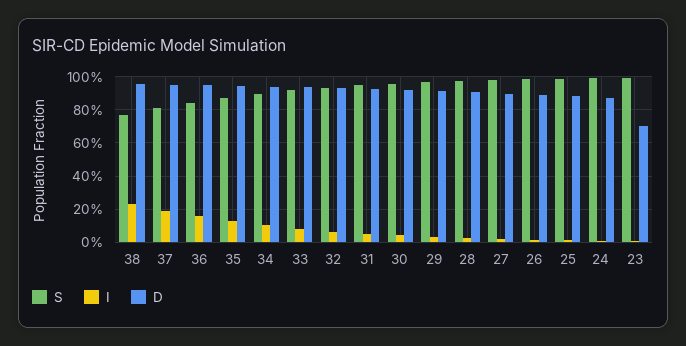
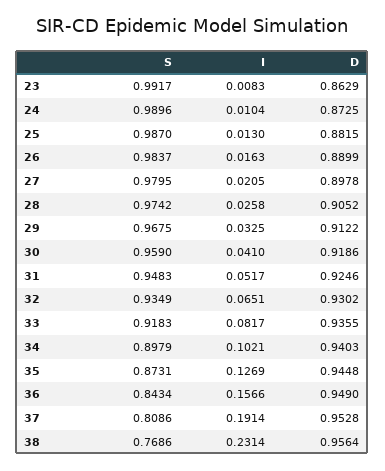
  {
    "S": {
      "38": 0.7686,
      "37": 0.8086,
      "36": 0.8434,
      "35": 0.8731,
      "34": 0.8979,
      "33": 0.9183,
      "32": 0.9349,
      "31": 0.9483,
      "30": 0.959,
      "29": 0.9675,
      "28": 0.9742,
      "27": 0.9795,
      "26": 0.9837,
      "25": 0.987,
      "24": 0.9896,
      "23": 0.9917
    },
    "I": {
      "38": 0.2314,
      "37": 0.1914,
      "36": 0.1566,
      "35": 0.1269,
      "34": 0.1021,
      "33": 0.0817,
      "32": 0.0651,
      "31": 0.0517,
      "30": 0.041,
      "29": 0.0325,
      "28": 0.0258,
      "27": 0.0205,
      "26": 0.0163,
      "25": 0.013,
      "24": 0.0104,
      "23": 0.0083
    },
    "D": {
      "38": 0.9564,
      "37": 0.9528,
      "36": 0.949,
      "35": 0.9448,
      "34": 0.9403,
      "33": 0.9355,
      "32": 0.9302,
      "31": 0.9246,
      "30": 0.9186,
      "29": 0.9122,
      "28": 0.9052,
      "27": 0.8978,
      "26": 0.8899,
      "25": 0.8815,
      "24": 0.8725,
-     "23": 0.7
+     "23": 0.8629
    }
  }

